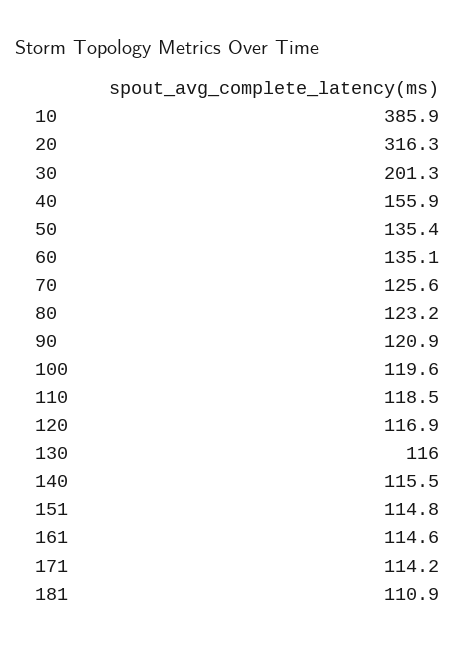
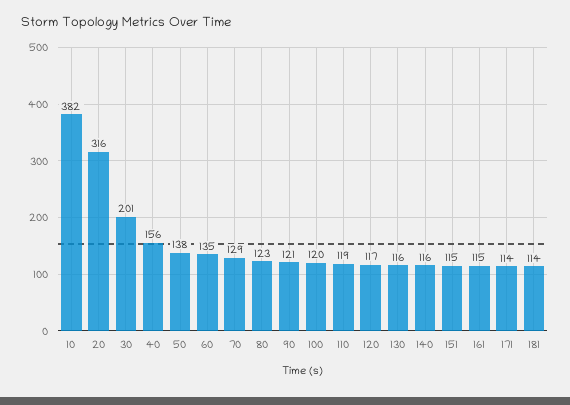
  {
-   "10": 385.9,
+   "10": 382,
    "20": 316.3,
    "30": 201.3,
    "40": 155.9,
-   "50": 135.4,
+   "50": 138,
    "60": 135.1,
-   "70": 125.6,
+   "70": 129,
    "80": 123.2,
    "90": 120.9,
    "100": 119.6,
    "110": 118.5,
    "120": 116.9,
    "130": 116,
    "140": 115.5,
    "151": 114.8,
    "161": 114.6,
    "171": 114.2,
-   "181": 110.9
+   "181": 114
  }

